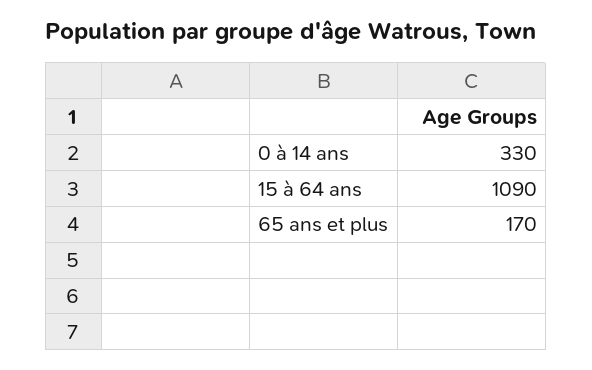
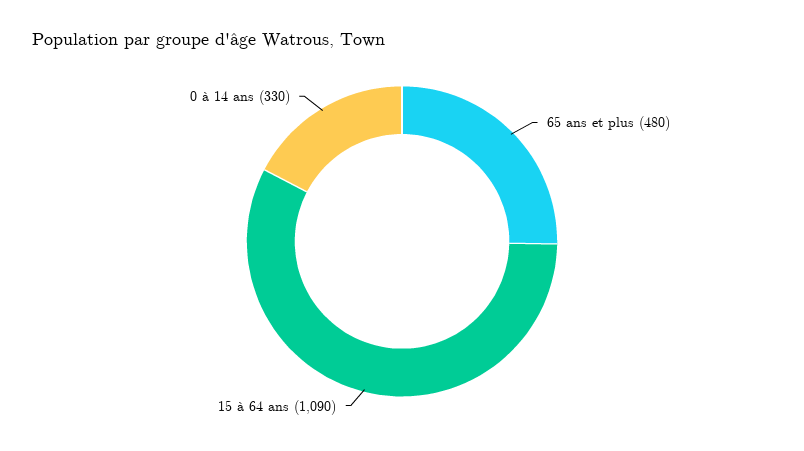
  {
    "0 à 14 ans": 330,
    "15 à 64 ans": 1090,
-   "65 ans et plus": 170
+   "65 ans et plus": 480
  }

